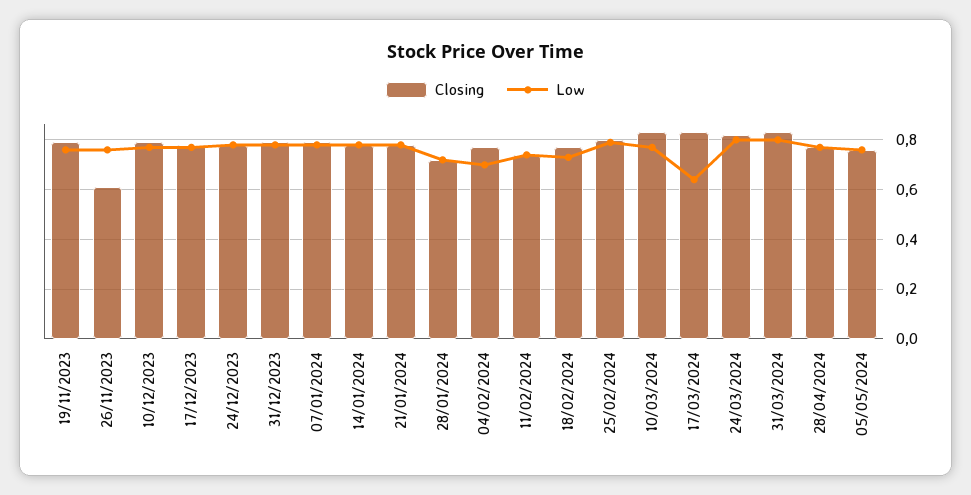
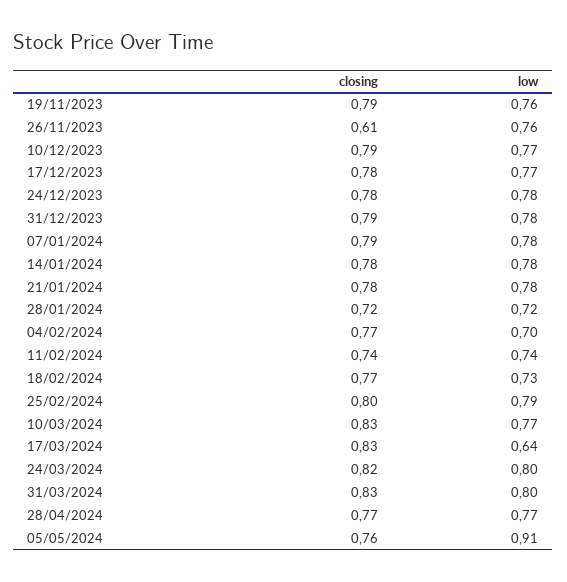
  {
    "Closing": {
      "19/11/2023": 0.79,
      "26/11/2023": 0.61,
      "10/12/2023": 0.79,
      "17/12/2023": 0.78,
      "24/12/2023": 0.78,
      "31/12/2023": 0.79,
      "07/01/2024": 0.79,
      "14/01/2024": 0.78,
      "21/01/2024": 0.78,
      "28/01/2024": 0.72,
      "04/02/2024": 0.77,
      "11/02/2024": 0.74,
      "18/02/2024": 0.77,
      "25/02/2024": 0.8,
      "10/03/2024": 0.83,
      "17/03/2024": 0.83,
      "24/03/2024": 0.82,
      "31/03/2024": 0.83,
      "28/04/2024": 0.77,
      "05/05/2024": 0.76
    },
    "Low": {
      "19/11/2023": 0.76,
      "26/11/2023": 0.76,
      "10/12/2023": 0.77,
      "17/12/2023": 0.77,
      "24/12/2023": 0.78,
      "31/12/2023": 0.78,
      "07/01/2024": 0.78,
      "14/01/2024": 0.78,
      "21/01/2024": 0.78,
      "28/01/2024": 0.72,
      "04/02/2024": 0.7,
      "11/02/2024": 0.74,
      "18/02/2024": 0.73,
      "25/02/2024": 0.79,
      "10/03/2024": 0.77,
      "17/03/2024": 0.64,
      "24/03/2024": 0.8,
      "31/03/2024": 0.8,
      "28/04/2024": 0.77,
-     "05/05/2024": 0.75
+     "05/05/2024": 0.91
    }
  }

